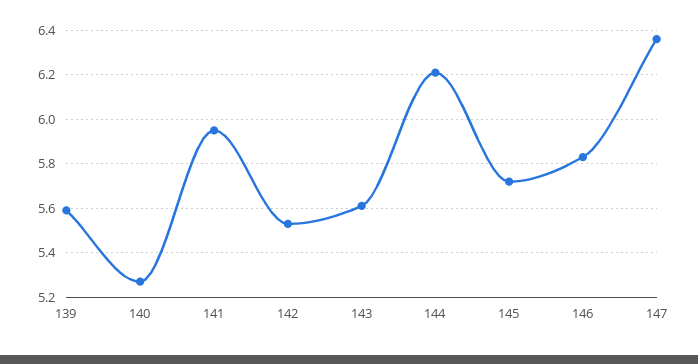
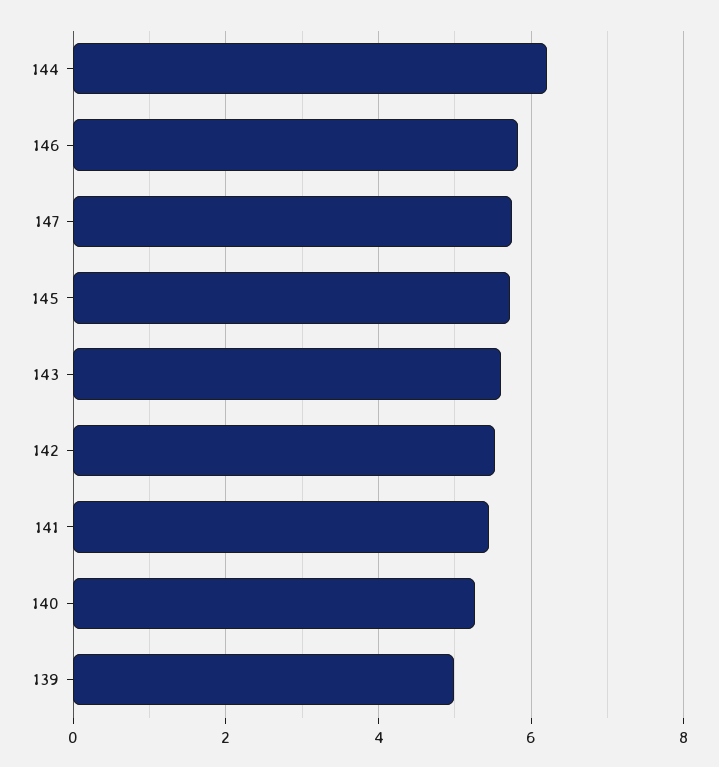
  {
-   "139": 5.6,
+   "139": 5,
    "140": 5.25,
-   "141": 5.95,
+   "141": 5.4,
    "142": 5.55,
    "143": 5.6,
    "144": 6.2,
    "145": 5.7,
    "146": 5.85,
-   "147": 6.35
+   "147": 5.8
  }

